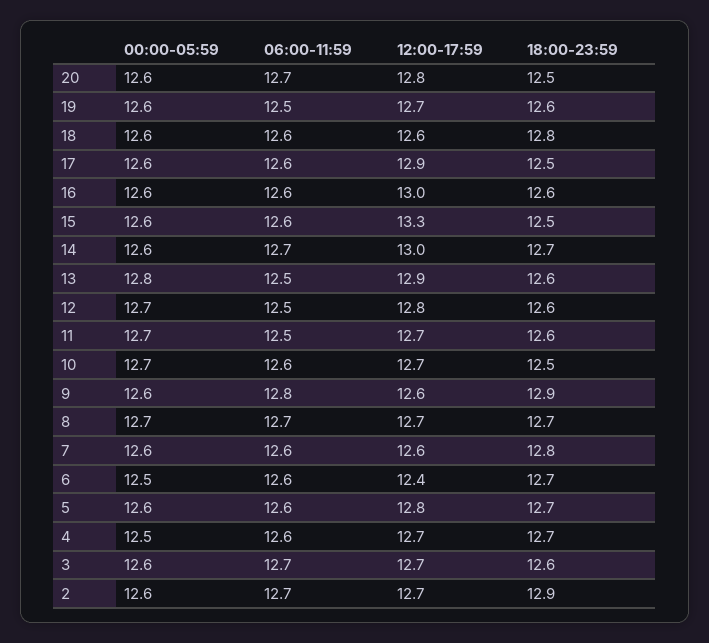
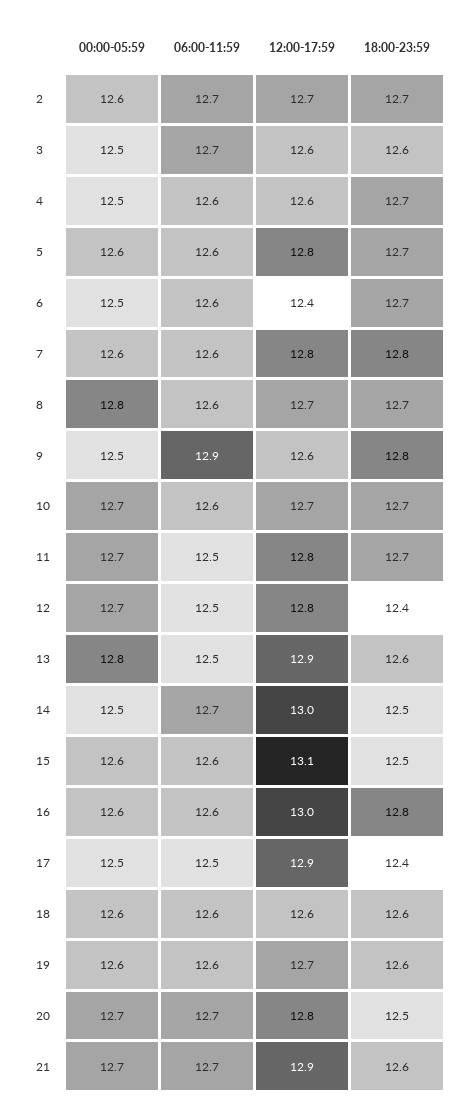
  {
    "00:00-05:59": {
-     "20": 12.6,
+     "20": 12.7,
      "19": 12.6,
      "18": 12.6,
-     "17": 12.6,
+     "17": 12.5,
      "16": 12.6,
      "15": 12.6,
-     "14": 12.6,
+     "14": 12.5,
      "13": 12.8,
      "12": 12.7,
      "11": 12.7,
      "10": 12.7,
-     "9": 12.6,
+     "9": 12.5,
-     "8": 12.7,
+     "8": 12.8,
      "7": 12.6,
      "6": 12.5,
      "5": 12.6,
      "4": 12.5,
-     "3": 12.6,
+     "3": 12.5,
-     "2": 12.6
+     "2": 12.6,
+     "21": 12.7
    },
    "06:00-11:59": {
      "20": 12.7,
-     "19": 12.5,
+     "19": 12.6,
      "18": 12.6,
-     "17": 12.6,
+     "17": 12.5,
      "16": 12.6,
      "15": 12.6,
      "14": 12.7,
      "13": 12.5,
      "12": 12.5,
      "11": 12.5,
      "10": 12.6,
-     "9": 12.8,
+     "9": 12.9,
-     "8": 12.7,
+     "8": 12.6,
      "7": 12.6,
      "6": 12.6,
      "5": 12.6,
      "4": 12.6,
      "3": 12.7,
-     "2": 12.7
+     "2": 12.7,
+     "21": 12.7
    },
    "12:00-17:59": {
      "20": 12.8,
      "19": 12.7,
      "18": 12.6,
      "17": 12.9,
      "16": 13,
-     "15": 13.3,
+     "15": 13.1,
      "14": 13,
      "13": 12.9,
      "12": 12.8,
-     "11": 12.7,
+     "11": 12.8,
      "10": 12.7,
      "9": 12.6,
      "8": 12.7,
-     "7": 12.6,
+     "7": 12.8,
      "6": 12.4,
      "5": 12.8,
-     "4": 12.7,
+     "4": 12.6,
-     "3": 12.7,
+     "3": 12.6,
-     "2": 12.7
+     "2": 12.7,
+     "21": 12.9
    },
    "18:00-23:59": {
      "20": 12.5,
      "19": 12.6,
-     "18": 12.8,
+     "18": 12.6,
-     "17": 12.5,
+     "17": 12.4,
-     "16": 12.6,
+     "16": 12.8,
      "15": 12.5,
-     "14": 12.7,
+     "14": 12.5,
      "13": 12.6,
-     "12": 12.6,
+     "12": 12.4,
-     "11": 12.6,
+     "11": 12.7,
-     "10": 12.5,
+     "10": 12.7,
-     "9": 12.9,
+     "9": 12.8,
      "8": 12.7,
      "7": 12.8,
      "6": 12.7,
      "5": 12.7,
      "4": 12.7,
      "3": 12.6,
-     "2": 12.9
+     "2": 12.7,
+     "21": 12.6
    }
  }

